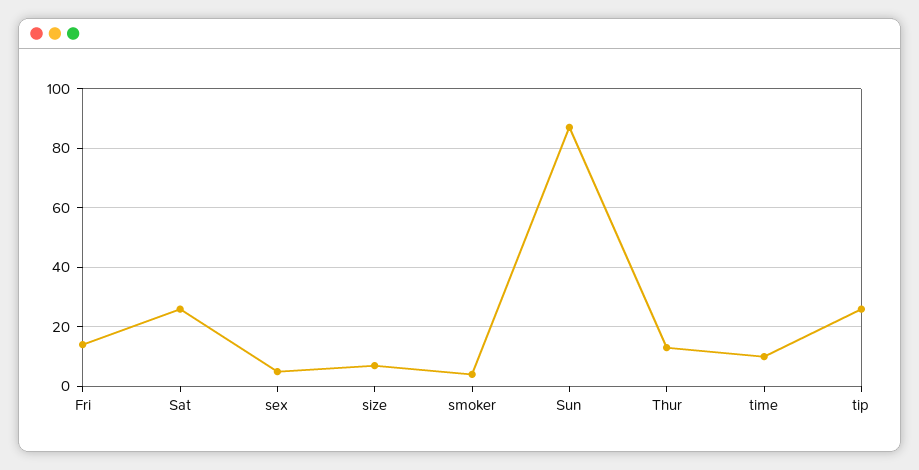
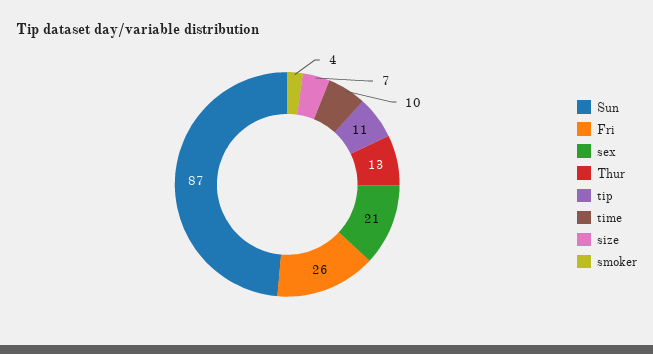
  {
-   "Fri": 15,
+   "Fri": 26,
-   "Sat": 25,
-   "sex": 5,
+   "sex": 21,
    "size": 7,
    "smoker": 4,
    "Sun": 87,
    "Thur": 13,
    "time": 10,
-   "tip": 25
+   "tip": 11
  }

